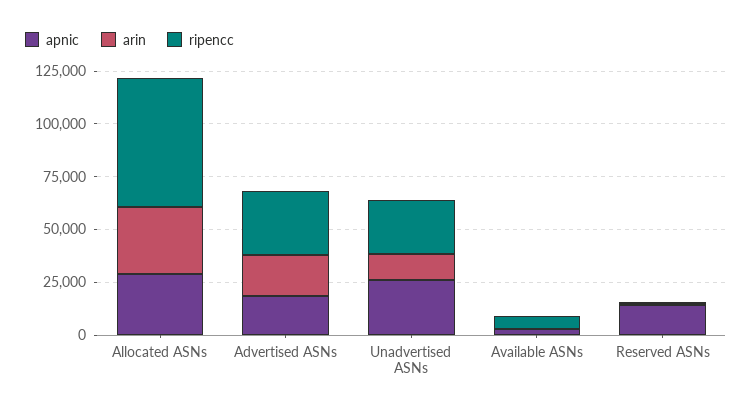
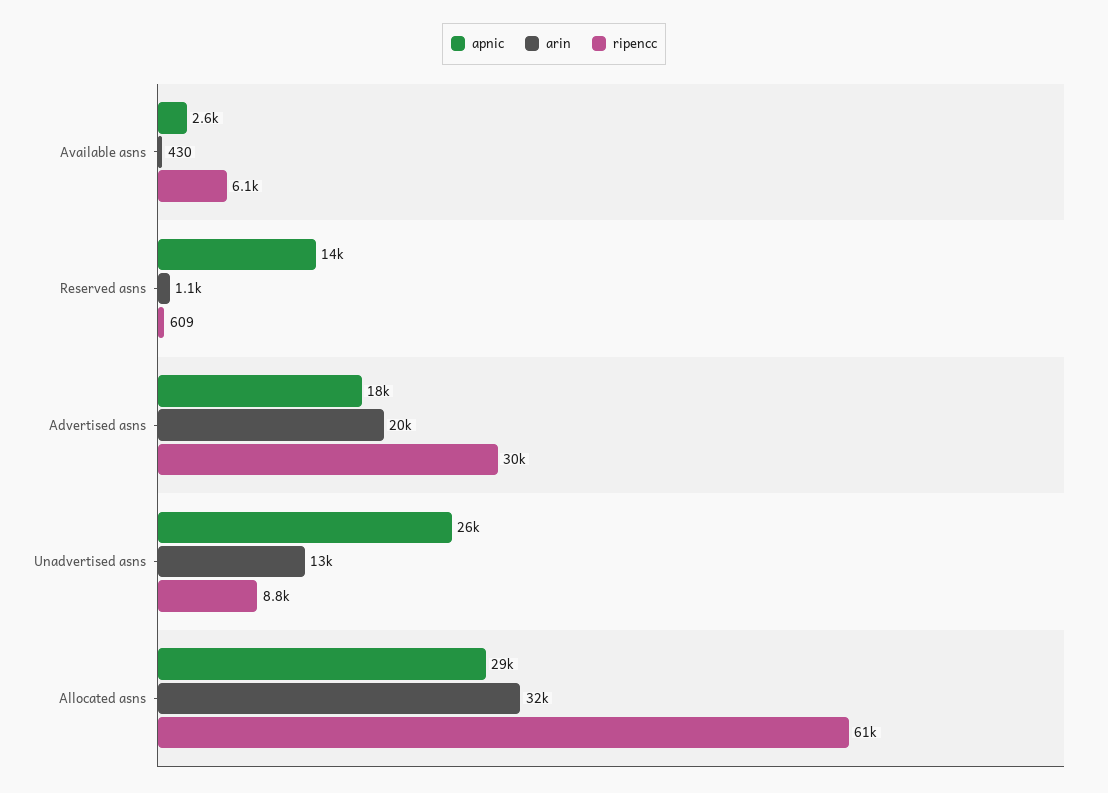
  {
    "apnic": {
      "Allocated ASNs": 29000,
      "Advertised ASNs": 18000,
      "Unadvertised ASNs": 26000,
      "Available ASNs": 2600,
      "Reserved ASNs": 14000
    },
    "arin": {
      "Allocated ASNs": 32000,
      "Advertised ASNs": 20000,
      "Unadvertised ASNs": 13000,
      "Available ASNs": 430,
      "Reserved ASNs": 1100
    },
    "ripencc": {
      "Allocated ASNs": 61000,
      "Advertised ASNs": 30000,
-     "Unadvertised ASNs": 25000,
+     "Unadvertised ASNs": 8800,
      "Available ASNs": 6100,
      "Reserved ASNs": 609
    }
  }

